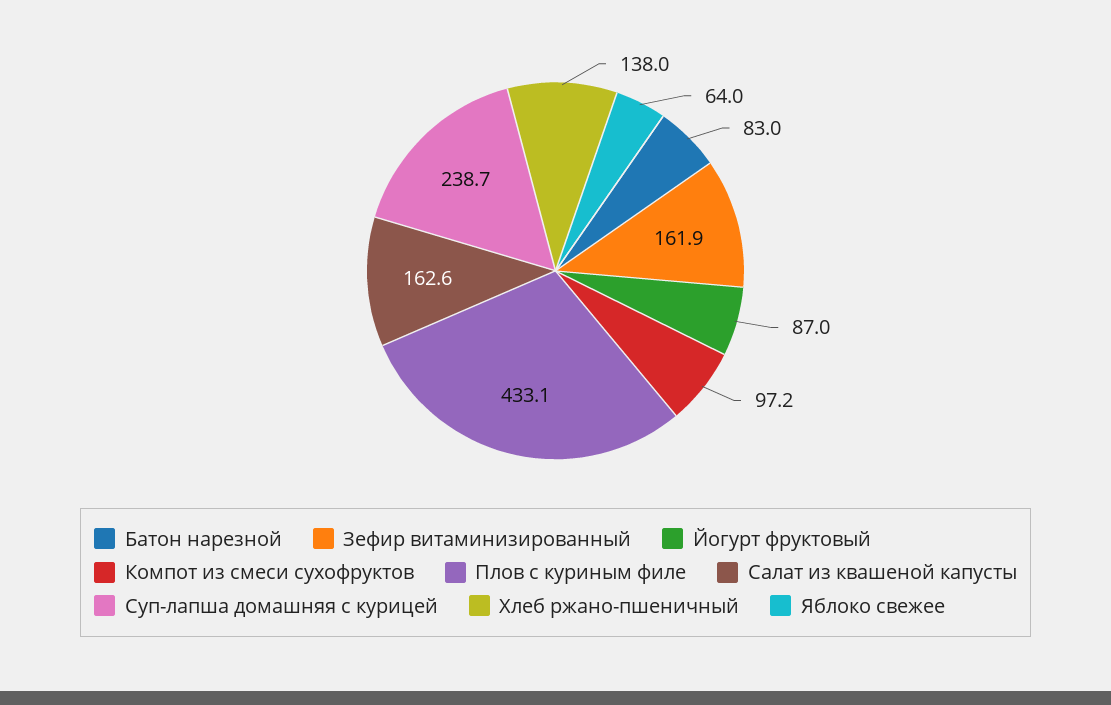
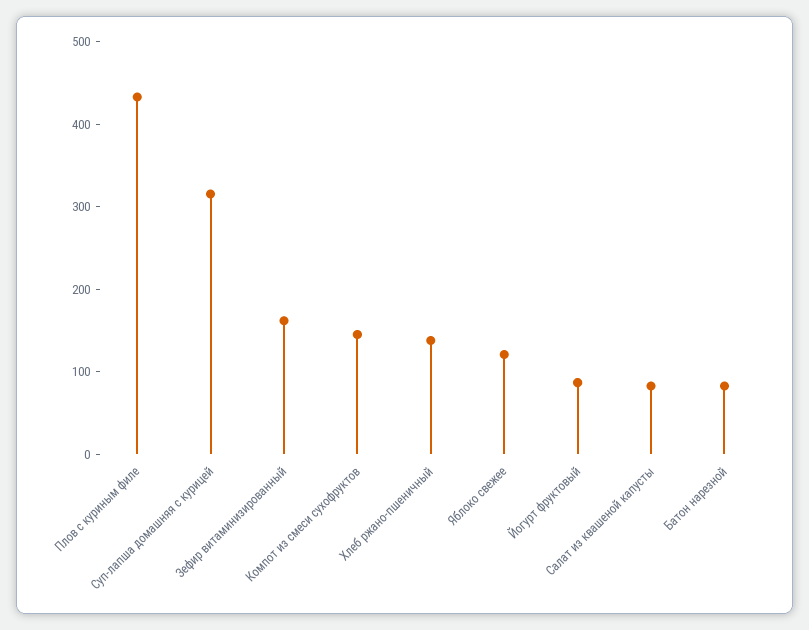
  {
    "Батон нарезной": 83,
    "Зефир витаминизированный": 161.9,
    "Йогурт фруктовый": 87,
-   "Компот из смеси сухофруктов": 97.2,
+   "Компот из смеси сухофруктов": 140,
    "Плов с куриным филе": 433.1,
-   "Салат из квашеной капусты": 162.6,
+   "Салат из квашеной капусты": 80,
-   "Суп-лапша домашняя с курицей": 238.7,
+   "Суп-лапша домашняя с курицей": 320,
    "Хлеб ржано-пшеничный": 138,
-   "Яблоко свежее": 64
+   "Яблоко свежее": 120
  }

